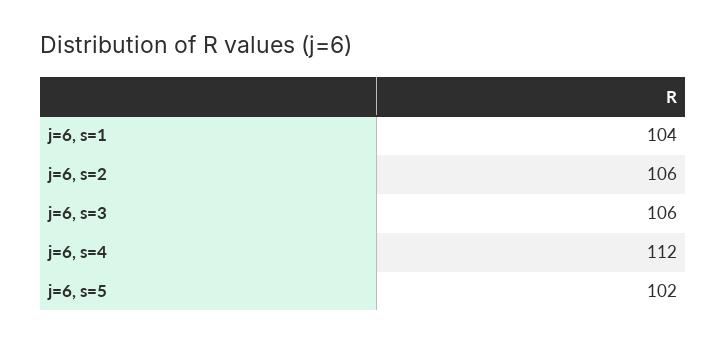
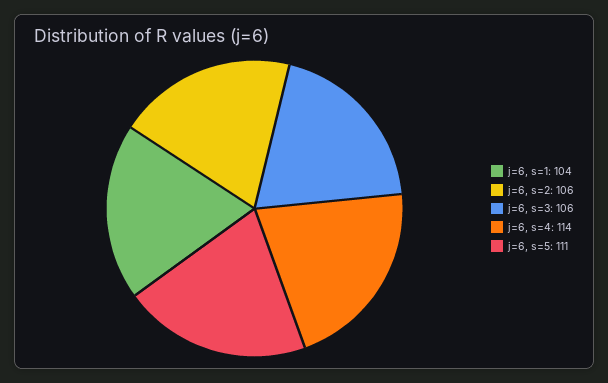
  {
    "j=6, s=1": 104,
    "j=6, s=2": 106,
    "j=6, s=3": 106,
-   "j=6, s=4": 112,
+   "j=6, s=4": 114,
-   "j=6, s=5": 102
+   "j=6, s=5": 111
  }

